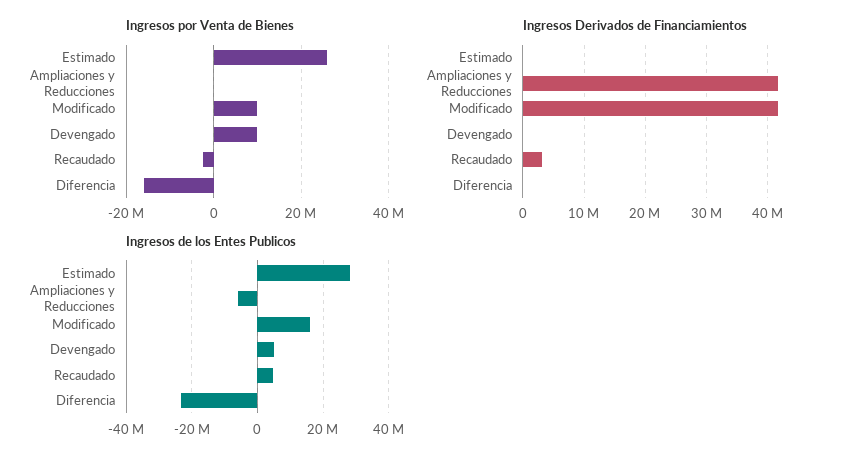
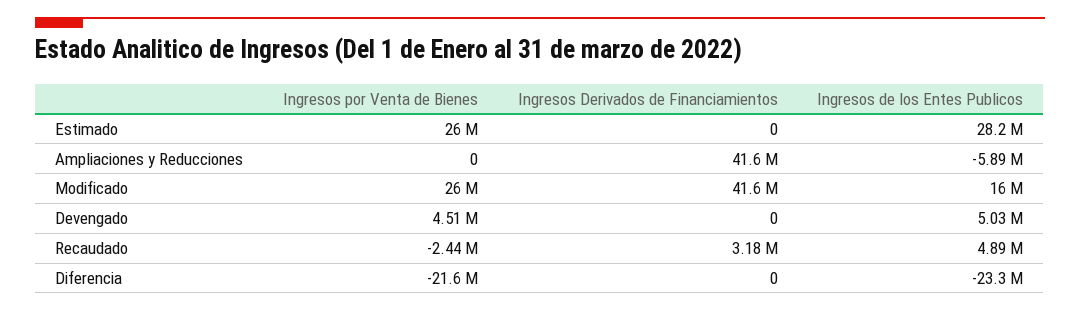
  {
    "Ingresos por Venta de Bienes": {
      "Estimado": 26000000,
      "Ampliaciones y Reducciones": 0,
-     "Modificado": 10000000,
+     "Modificado": 26000000,
-     "Devengado": 10000000,
+     "Devengado": 4510000,
      "Recaudado": -2440000,
-     "Diferencia": -16000000
+     "Diferencia": -21600000
    },
    "Ingresos Derivados de Financiamientos": {
      "Estimado": 0,
      "Ampliaciones y Reducciones": 41600000,
      "Modificado": 41600000,
      "Devengado": 0,
      "Recaudado": 3180000,
      "Diferencia": 0
    },
    "Ingresos de los Entes Publicos": {
      "Estimado": 28200000,
      "Ampliaciones y Reducciones": -5890000,
      "Modificado": 16000000,
      "Devengado": 5030000,
      "Recaudado": 4890000,
      "Diferencia": -23300000
    }
  }

